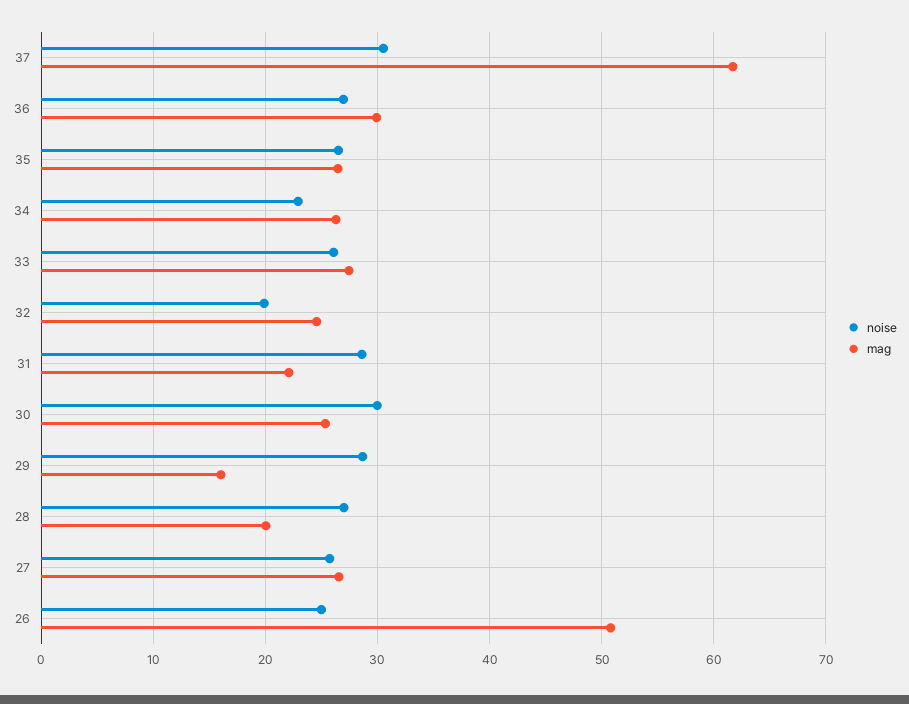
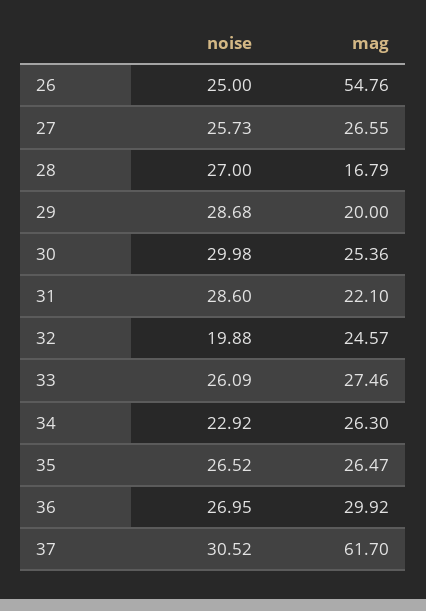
  {
    "noise": {
      "37": 30.52,
      "36": 26.95,
      "35": 26.52,
      "34": 22.92,
      "33": 26.09,
      "32": 19.88,
      "31": 28.6,
      "30": 29.98,
      "29": 28.68,
      "28": 27,
      "27": 25.73,
      "26": 25
    },
    "mag": {
      "37": 61.7,
      "36": 29.92,
      "35": 26.47,
      "34": 26.3,
      "33": 27.46,
      "32": 24.57,
      "31": 22.1,
      "30": 25.36,
-     "29": 16,
+     "29": 20,
-     "28": 20,
+     "28": 16.79,
      "27": 26.55,
-     "26": 51
+     "26": 54.76
    }
  }

